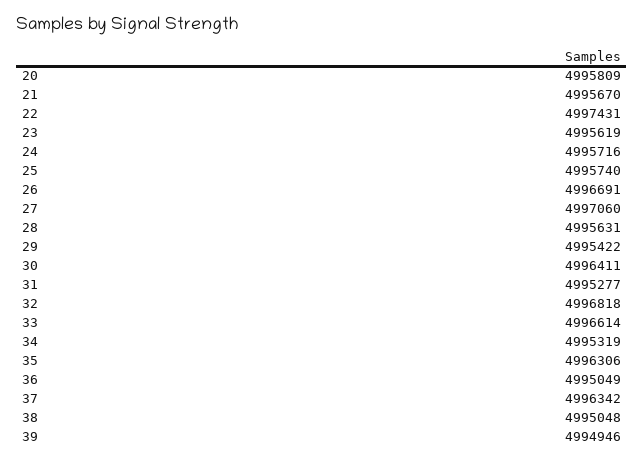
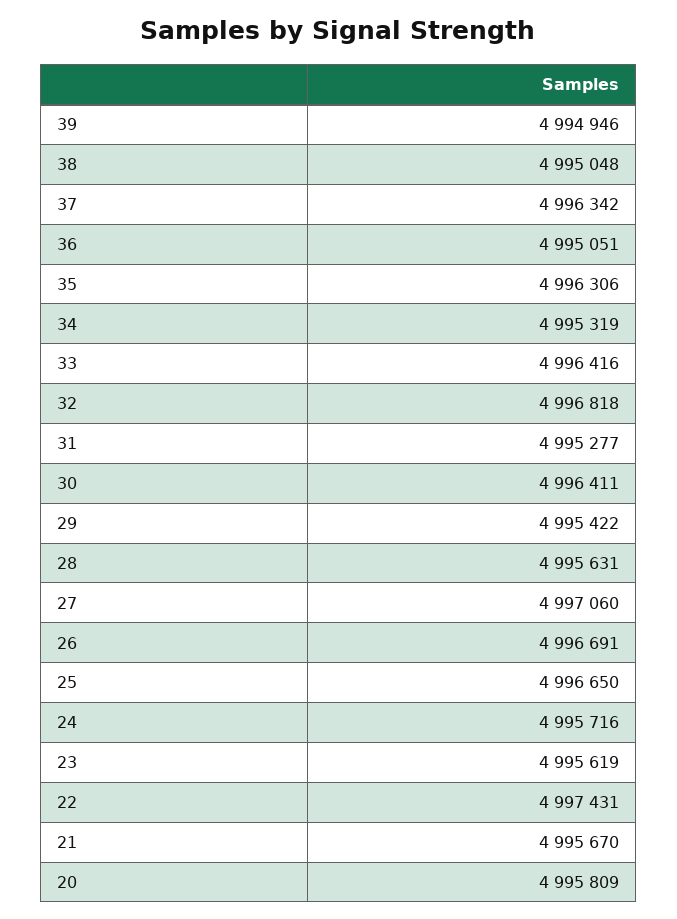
  {
    "20": 4995809,
    "21": 4995670,
    "22": 4997431,
    "23": 4995619,
    "24": 4995716,
-   "25": 4995740,
+   "25": 4996650,
    "26": 4996691,
    "27": 4997060,
    "28": 4995631,
    "29": 4995422,
    "30": 4996411,
    "31": 4995277,
    "32": 4996818,
-   "33": 4996614,
+   "33": 4996416,
    "34": 4995319,
    "35": 4996306,
-   "36": 4995049,
+   "36": 4995051,
    "37": 4996342,
    "38": 4995048,
    "39": 4994946
  }

